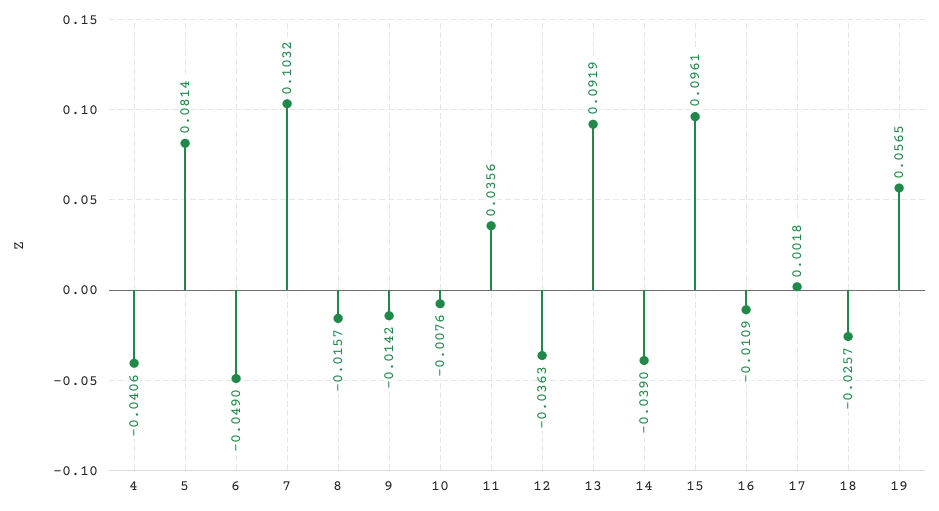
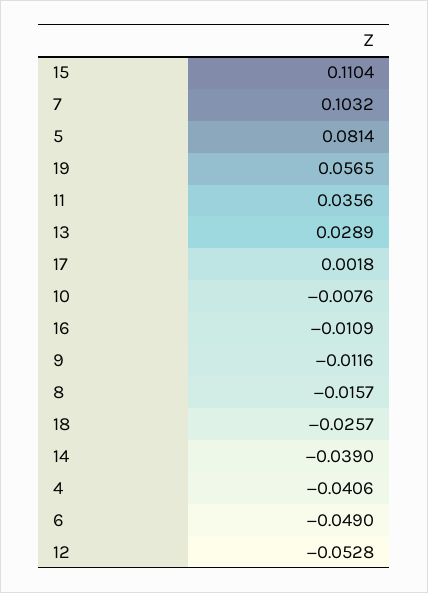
  {
    "4": -0.0406,
    "5": 0.0814,
    "6": -0.049,
    "7": 0.1032,
    "8": -0.0157,
-   "9": -0.0142,
+   "9": -0.0116,
    "10": -0.0076,
    "11": 0.0356,
-   "12": -0.0363,
+   "12": -0.0528,
-   "13": 0.0919,
+   "13": 0.0289,
    "14": -0.039,
-   "15": 0.0961,
+   "15": 0.1104,
    "16": -0.0109,
    "17": 0.0018,
    "18": -0.0257,
    "19": 0.0565
  }

